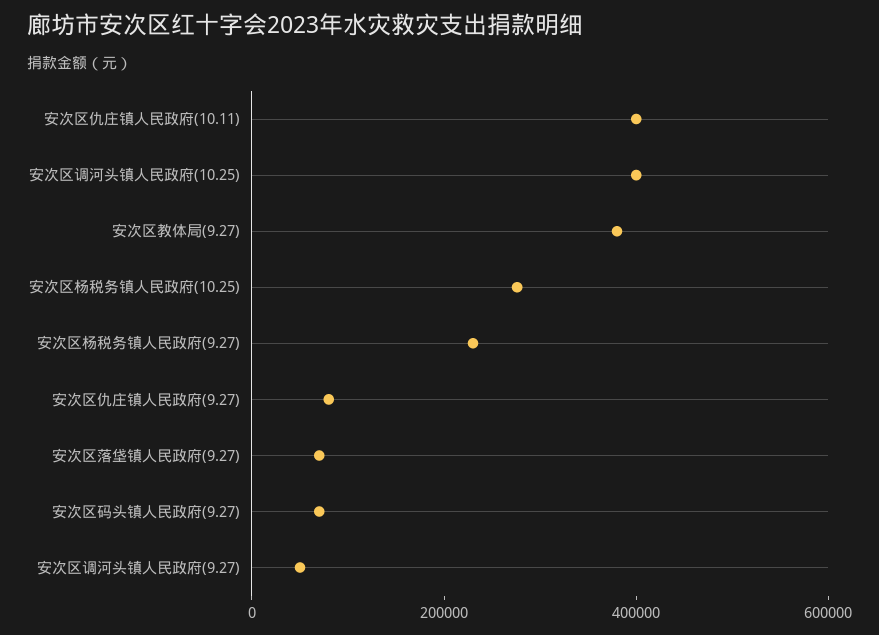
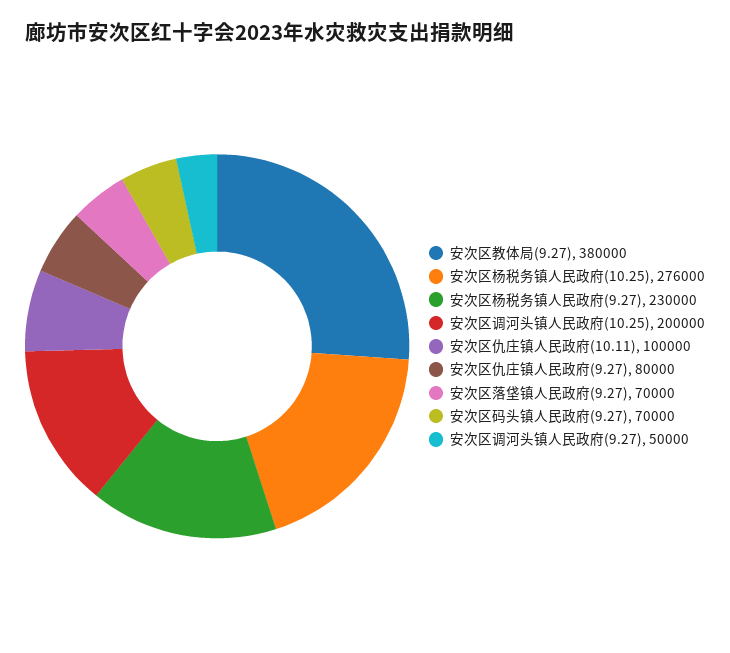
  {
-   "安次区仇庄镇人民政府(10.11)": 400000,
+   "安次区仇庄镇人民政府(10.11)": 100000,
-   "安次区调河头镇人民政府(10.25)": 400000,
+   "安次区调河头镇人民政府(10.25)": 200000,
    "安次区教体局(9.27)": 380000,
    "安次区杨税务镇人民政府(10.25)": 276000,
    "安次区杨税务镇人民政府(9.27)": 230000,
    "安次区仇庄镇人民政府(9.27)": 80000,
    "安次区落垡镇人民政府(9.27)": 70000,
    "安次区码头镇人民政府(9.27)": 70000,
    "安次区调河头镇人民政府(9.27)": 50000
  }

